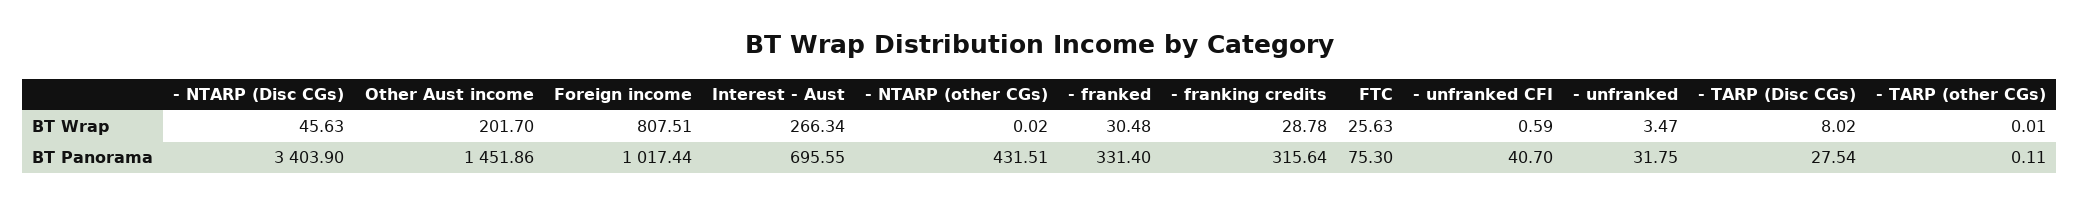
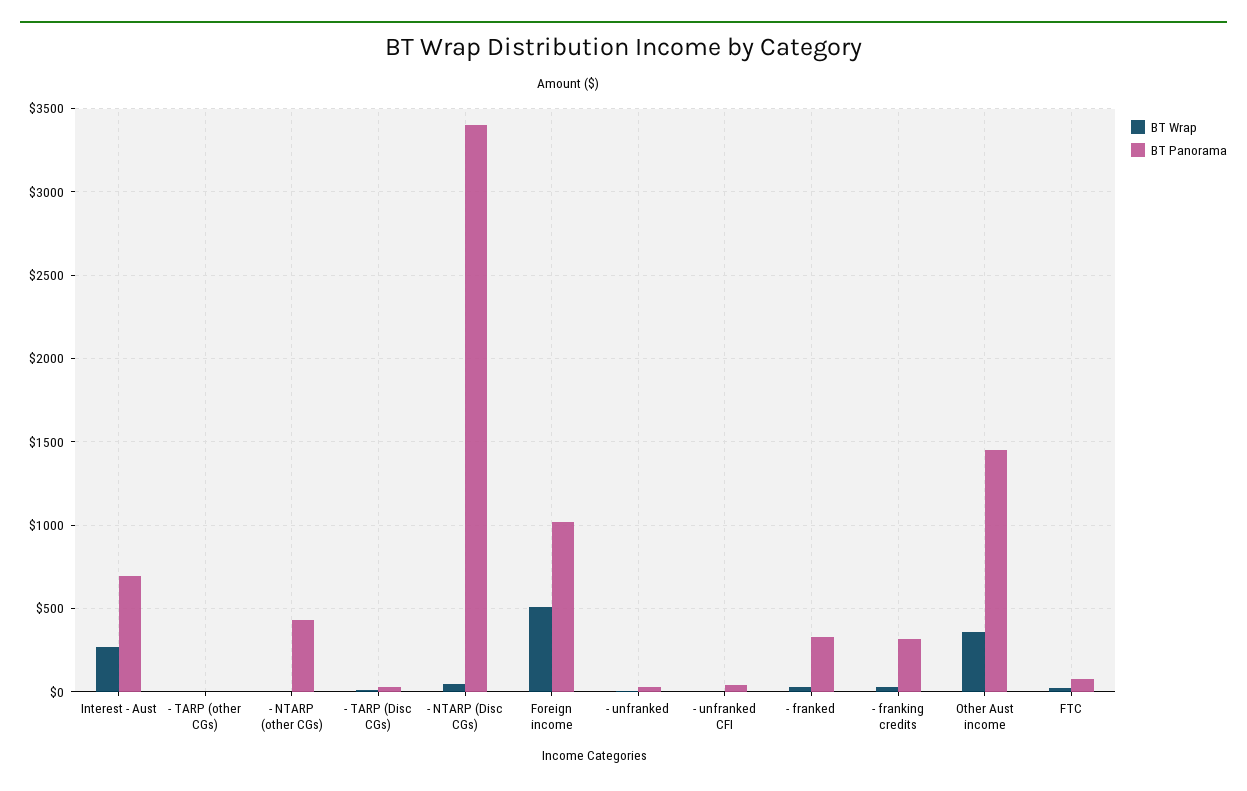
  {
    "BT Wrap": {
      "- NTARP (Disc CGs)": 45.63,
-     "Other Aust income": 201.7,
+     "Other Aust income": 350,
-     "Foreign income": 807.51,
+     "Foreign income": 500,
      "Interest - Aust": 266.34,
      "- NTARP (other CGs)": 0.02,
      "- franked": 30.48,
      "- franking credits": 28.78,
      "FTC": 25.63,
      "- unfranked CFI": 0.59,
      "- unfranked": 3.47,
      "- TARP (Disc CGs)": 8.02,
      "- TARP (other CGs)": 0.01
    },
    "BT Panorama": {
      "- NTARP (Disc CGs)": 3403.9,
      "Other Aust income": 1451.86,
      "Foreign income": 1017.44,
      "Interest - Aust": 695.55,
      "- NTARP (other CGs)": 431.51,
      "- franked": 331.4,
      "- franking credits": 315.64,
      "FTC": 75.3,
      "- unfranked CFI": 40.7,
      "- unfranked": 31.75,
      "- TARP (Disc CGs)": 27.54,
      "- TARP (other CGs)": 0.11
    }
  }

